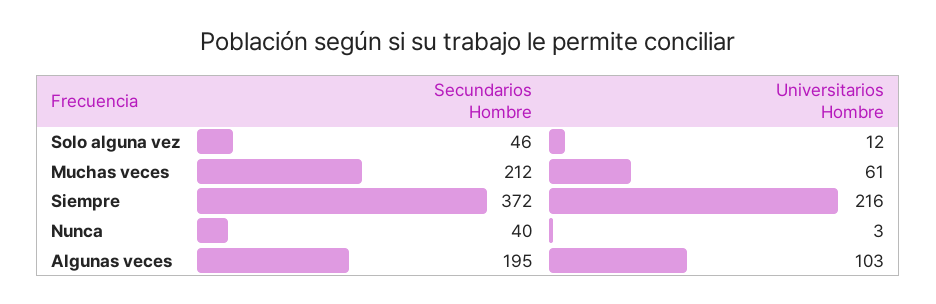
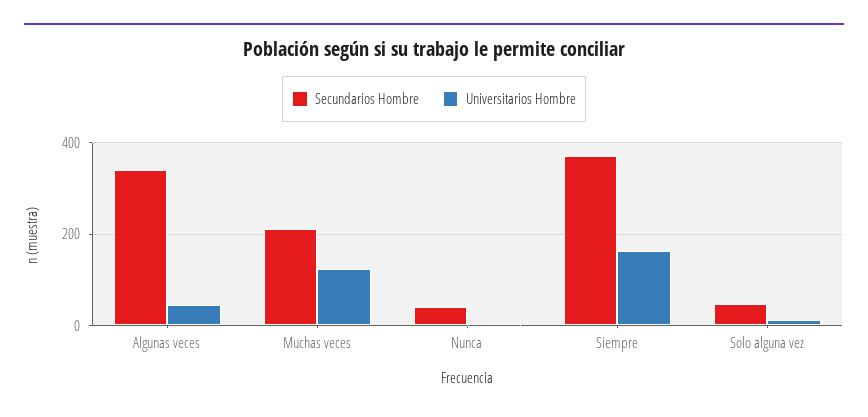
  {
    "Secundarios Hombre": {
      "Solo alguna vez": 46,
      "Muchas veces": 212,
      "Siempre": 372,
      "Nunca": 40,
-     "Algunas veces": 195
+     "Algunas veces": 340
    },
    "Universitarios Hombre": {
      "Solo alguna vez": 12,
-     "Muchas veces": 61,
+     "Muchas veces": 120,
-     "Siempre": 216,
+     "Siempre": 160,
      "Nunca": 3,
-     "Algunas veces": 103
+     "Algunas veces": 40
    }
  }

